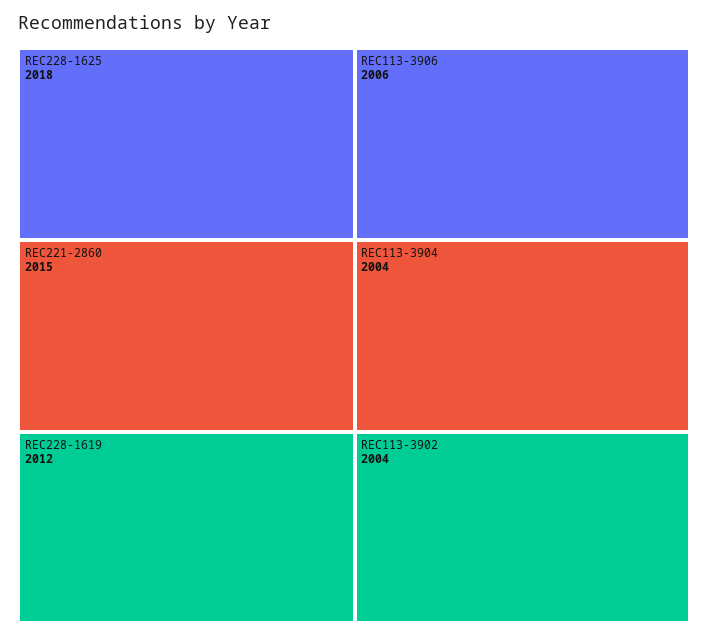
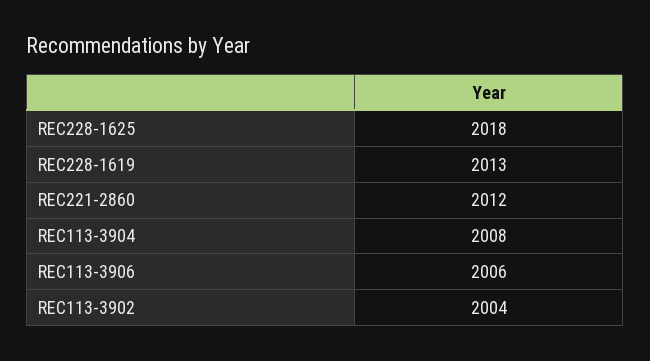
  {
    "REC228-1625": 2018,
-   "REC221-2860": 2015,
+   "REC221-2860": 2012,
-   "REC228-1619": 2012,
+   "REC228-1619": 2013,
    "REC113-3906": 2006,
-   "REC113-3904": 2004,
+   "REC113-3904": 2008,
    "REC113-3902": 2004
  }

